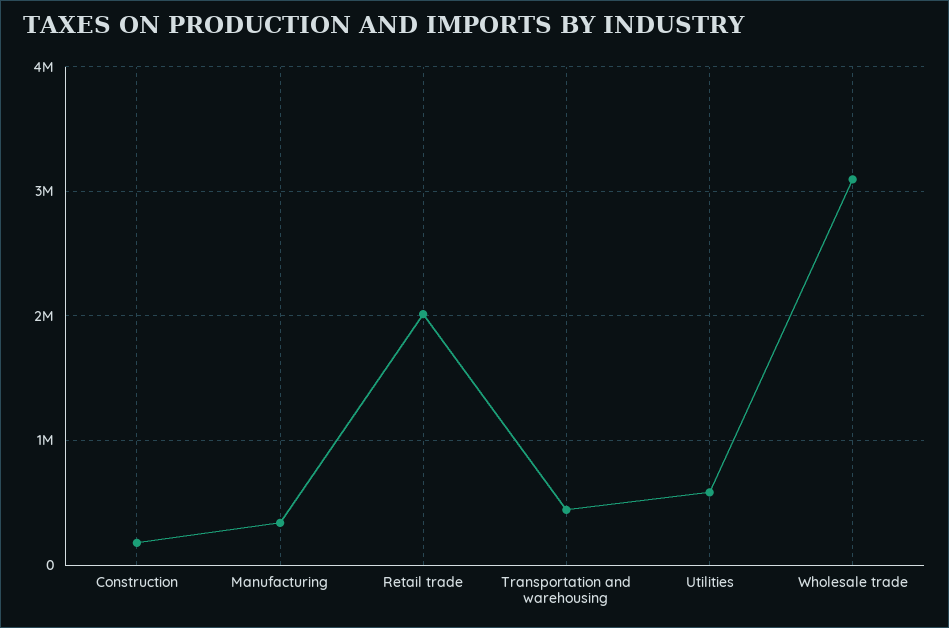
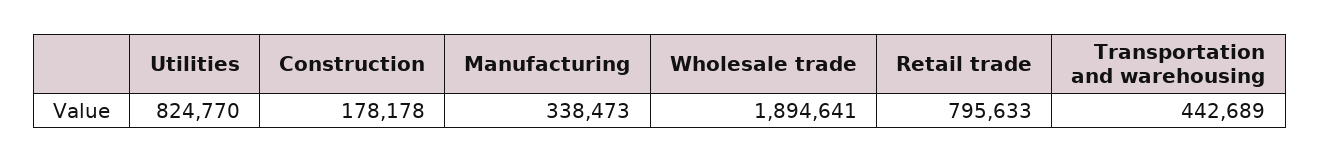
  {
    "Construction": 178178,
    "Manufacturing": 338473,
-   "Retail trade": 2000000,
+   "Retail trade": 795633,
    "Transportation and warehousing": 442689,
-   "Utilities": 600000,
+   "Utilities": 824770,
-   "Wholesale trade": 3100000
+   "Wholesale trade": 1894641
  }

